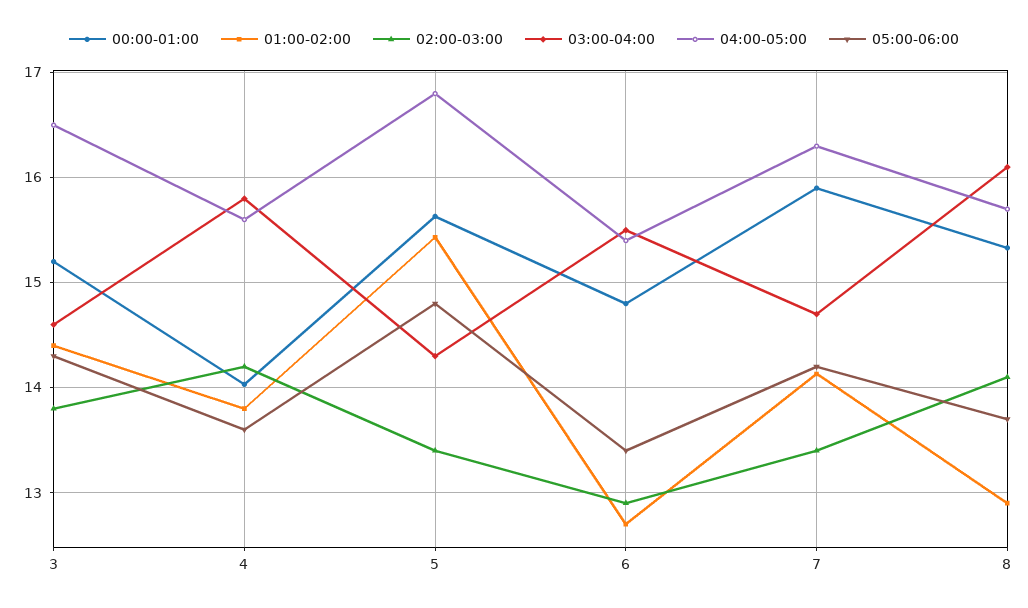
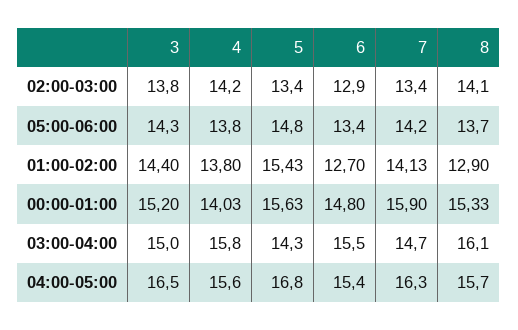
  {
    "00:00-01:00": {
      "3": 15.2,
      "4": 14.03,
      "5": 15.63,
      "6": 14.8,
      "7": 15.9,
      "8": 15.33
    },
    "01:00-02:00": {
      "3": 14.4,
      "4": 13.8,
      "5": 15.43,
      "6": 12.7,
      "7": 14.13,
      "8": 12.9
    },
    "02:00-03:00": {
      "3": 13.8,
      "4": 14.2,
      "5": 13.4,
      "6": 12.9,
      "7": 13.4,
      "8": 14.1
    },
    "03:00-04:00": {
-     "3": 14.6,
+     "3": 15,
      "4": 15.8,
      "5": 14.3,
      "6": 15.5,
      "7": 14.7,
      "8": 16.1
    },
    "04:00-05:00": {
      "3": 16.5,
      "4": 15.6,
      "5": 16.8,
      "6": 15.4,
      "7": 16.3,
      "8": 15.7
    },
    "05:00-06:00": {
      "3": 14.3,
-     "4": 13.6,
+     "4": 13.8,
      "5": 14.8,
      "6": 13.4,
      "7": 14.2,
      "8": 13.7
    }
  }

